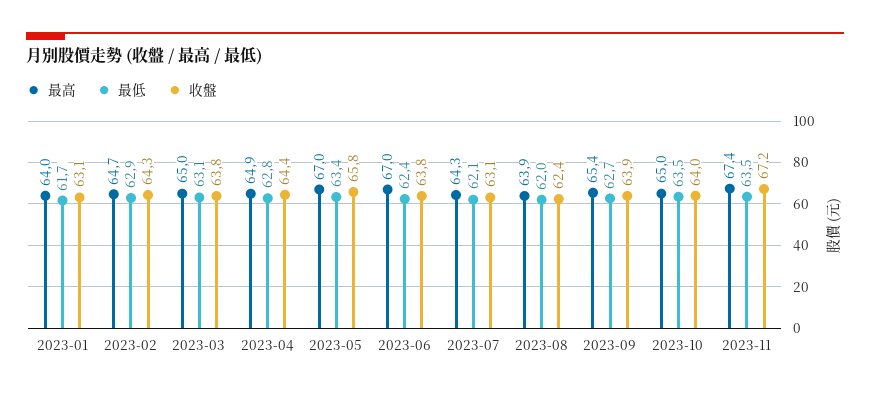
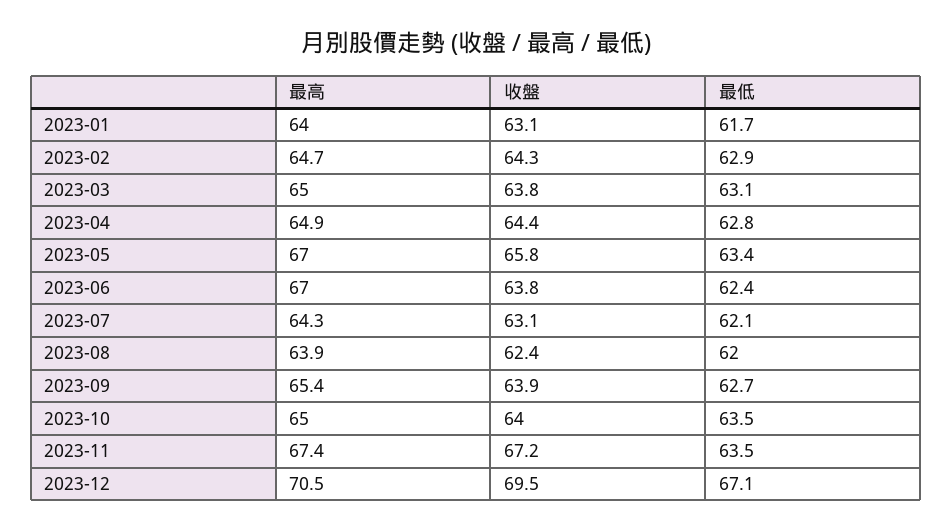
  {
    "最高": {
      "2023-01": 64,
      "2023-02": 64.7,
      "2023-03": 65,
      "2023-04": 64.9,
      "2023-05": 67,
      "2023-06": 67,
      "2023-07": 64.3,
      "2023-08": 63.9,
      "2023-09": 65.4,
      "2023-10": 65,
-     "2023-11": 67.4
+     "2023-11": 67.4,
+     "2023-12": 70.5
    },
    "最低": {
      "2023-01": 61.7,
      "2023-02": 62.9,
      "2023-03": 63.1,
      "2023-04": 62.8,
      "2023-05": 63.4,
      "2023-06": 62.4,
      "2023-07": 62.1,
      "2023-08": 62,
      "2023-09": 62.7,
      "2023-10": 63.5,
-     "2023-11": 63.5
+     "2023-11": 63.5,
+     "2023-12": 67.1
    },
    "收盤": {
      "2023-01": 63.1,
      "2023-02": 64.3,
      "2023-03": 63.8,
      "2023-04": 64.4,
      "2023-05": 65.8,
      "2023-06": 63.8,
      "2023-07": 63.1,
      "2023-08": 62.4,
      "2023-09": 63.9,
      "2023-10": 64,
-     "2023-11": 67.2
+     "2023-11": 67.2,
+     "2023-12": 69.5
    }
  }

